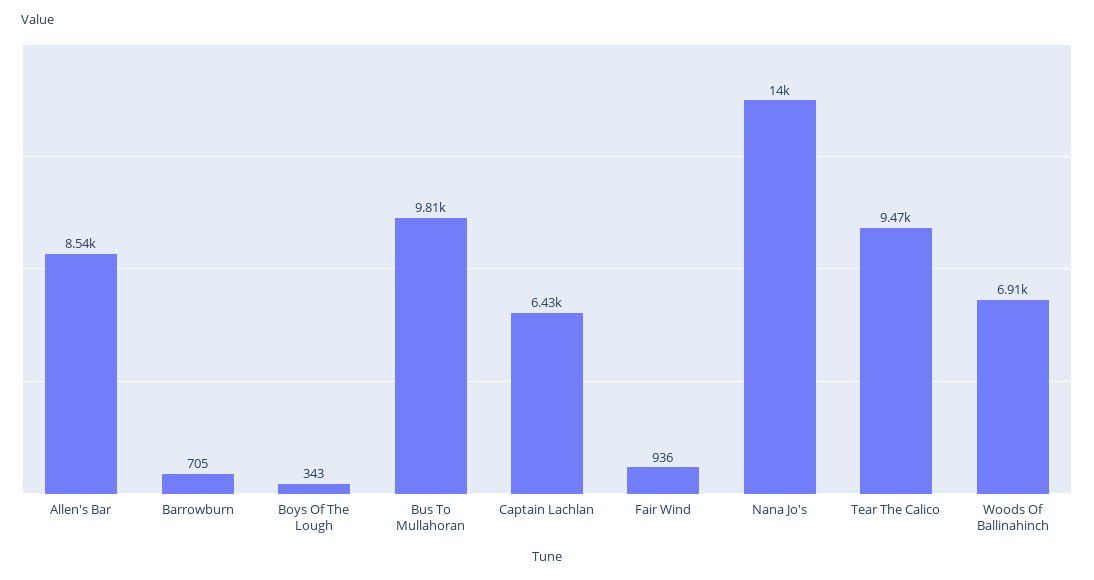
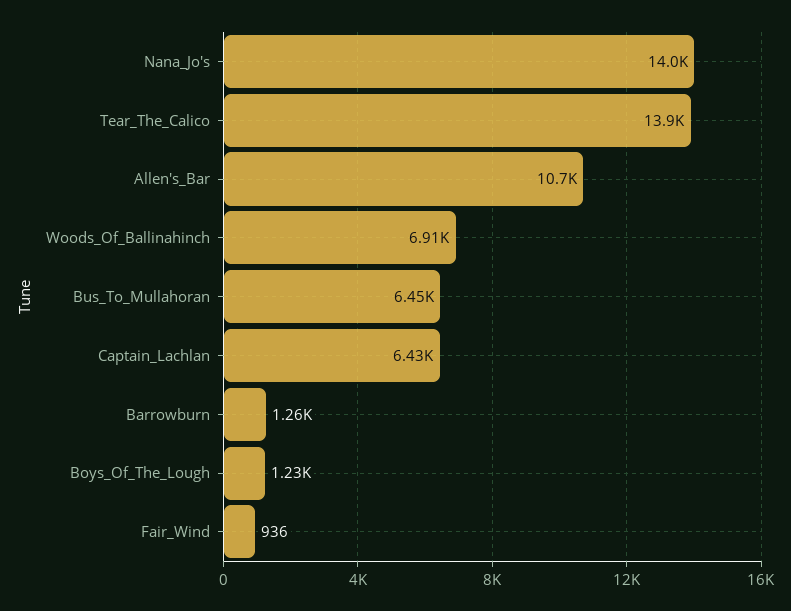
  {
-   "Allen's Bar": 8540,
+   "Allen's Bar": 10700,
-   "Barrowburn": 705,
+   "Barrowburn": 1260,
-   "Boys Of The Lough": 343,
+   "Boys Of The Lough": 1230,
-   "Bus To Mullahoran": 9810,
+   "Bus To Mullahoran": 6450,
    "Captain Lachlan": 6430,
    "Fair Wind": 936,
    "Nana Jo's": 14000,
-   "Tear The Calico": 9470,
+   "Tear The Calico": 13900,
    "Woods Of Ballinahinch": 6910
  }

